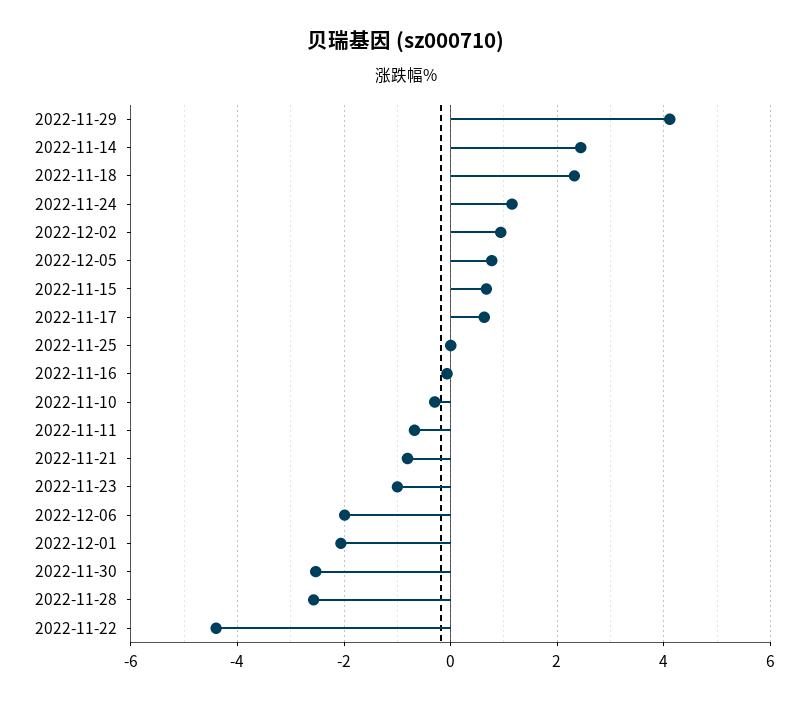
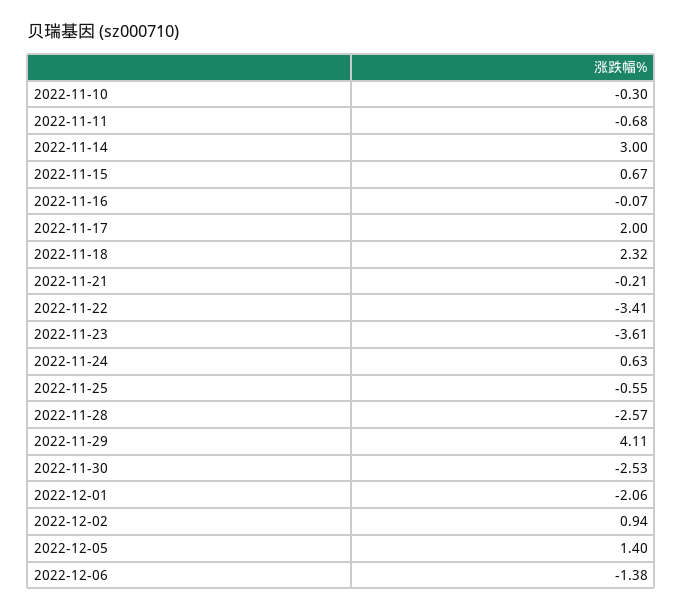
  {
    "2022-11-29": 4.11,
-   "2022-11-14": 2.4,
+   "2022-11-14": 3,
    "2022-11-18": 2.32,
-   "2022-11-24": 1.2,
+   "2022-11-24": 0.63,
    "2022-12-02": 0.94,
-   "2022-12-05": 0.8,
+   "2022-12-05": 1.4,
    "2022-11-15": 0.67,
-   "2022-11-17": 0.6,
+   "2022-11-17": 2,
-   "2022-11-25": 0,
+   "2022-11-25": -0.55,
    "2022-11-16": -0.07,
    "2022-11-10": -0.3,
    "2022-11-11": -0.68,
-   "2022-11-21": -0.8,
+   "2022-11-21": -0.21,
-   "2022-11-23": -1,
+   "2022-11-23": -3.61,
-   "2022-12-06": -2,
+   "2022-12-06": -1.38,
    "2022-12-01": -2.06,
    "2022-11-30": -2.53,
    "2022-11-28": -2.57,
-   "2022-11-22": -4.4
+   "2022-11-22": -3.41
  }

